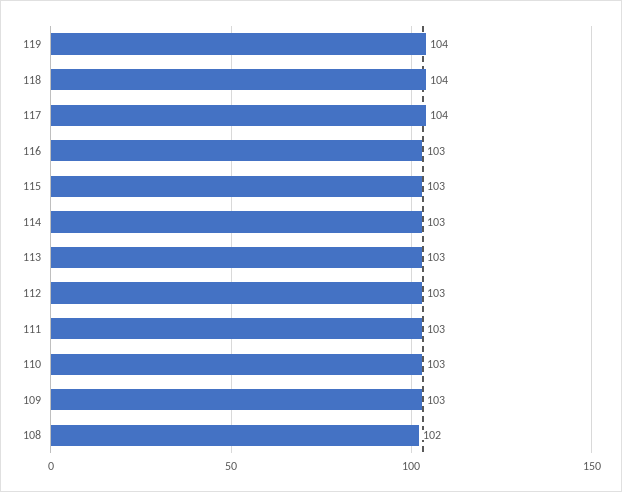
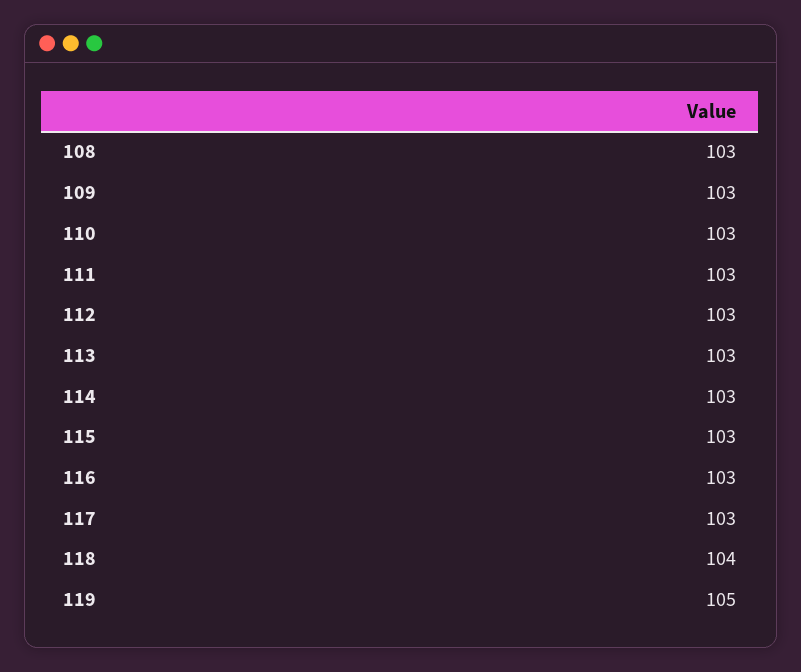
  {
-   "119": 104,
+   "119": 105,
    "118": 104,
-   "117": 104,
+   "117": 103,
    "116": 103,
    "115": 103,
    "114": 103,
    "113": 103,
    "112": 103,
    "111": 103,
    "110": 103,
    "109": 103,
-   "108": 102
+   "108": 103
  }

